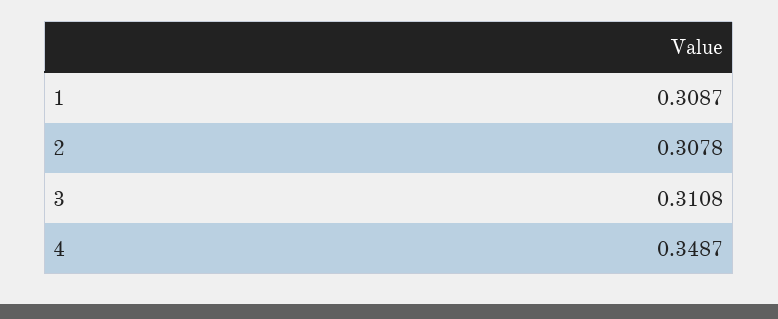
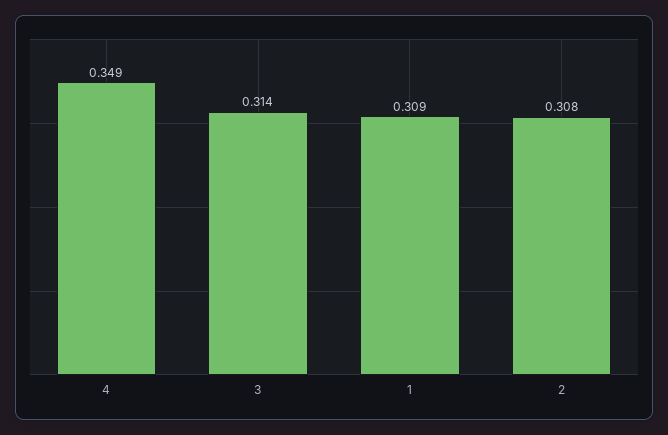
  {
    "1": 0.3087,
    "2": 0.3078,
-   "3": 0.3108,
+   "3": 0.314,
    "4": 0.3487
  }

